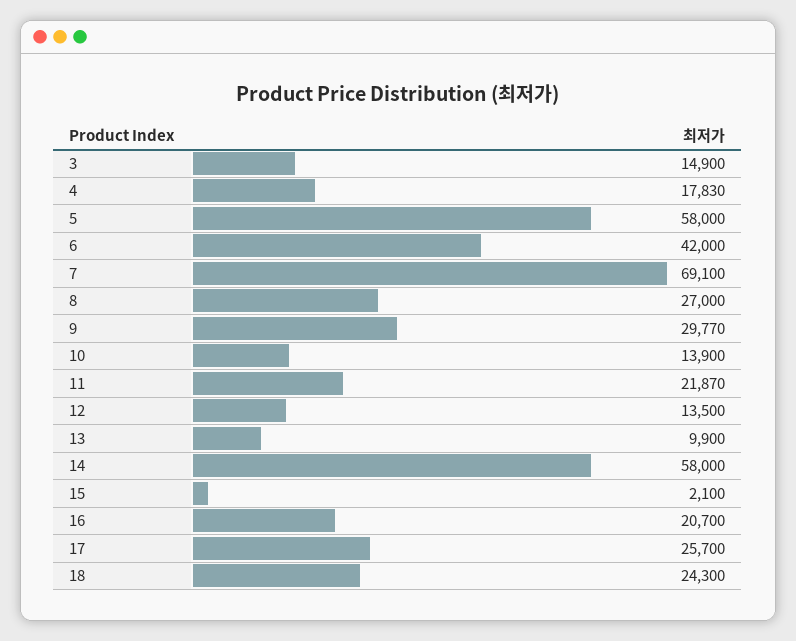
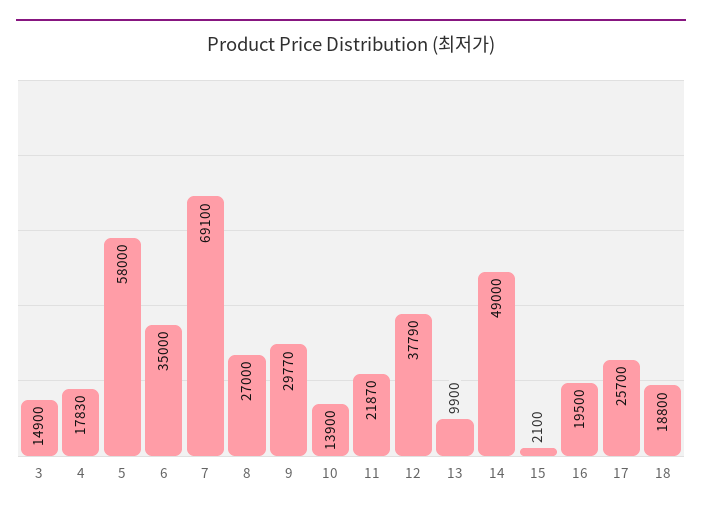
  {
    "3": 14900,
    "4": 17830,
    "5": 58000,
-   "6": 42000,
+   "6": 35000,
    "7": 69100,
    "8": 27000,
    "9": 29770,
    "10": 13900,
    "11": 21870,
-   "12": 13500,
+   "12": 37790,
    "13": 9900,
-   "14": 58000,
+   "14": 49000,
    "15": 2100,
-   "16": 20700,
+   "16": 19500,
    "17": 25700,
-   "18": 24300
+   "18": 18800
  }

